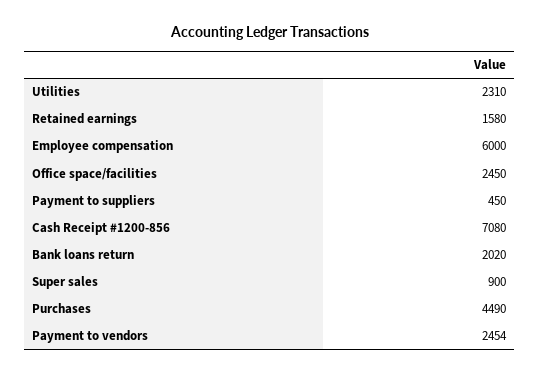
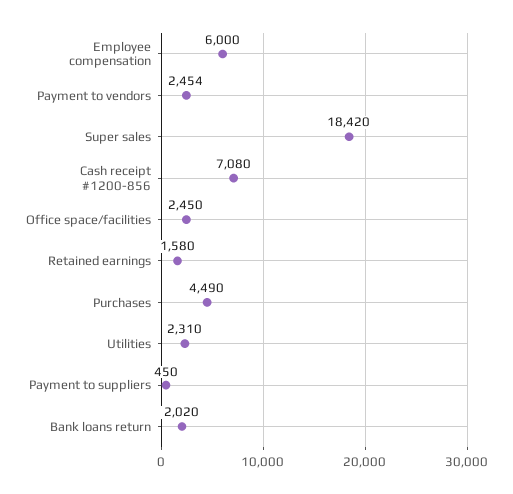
  {
    "Utilities": 2310,
    "Retained earnings": 1580,
    "Employee compensation": 6000,
    "Office space/facilities": 2450,
    "Payment to suppliers": 450,
    "Cash Receipt #1200-856": 7080,
    "Bank loans return": 2020,
-   "Super sales": 900,
+   "Super sales": 18420,
    "Purchases": 4490,
    "Payment to vendors": 2454
  }

